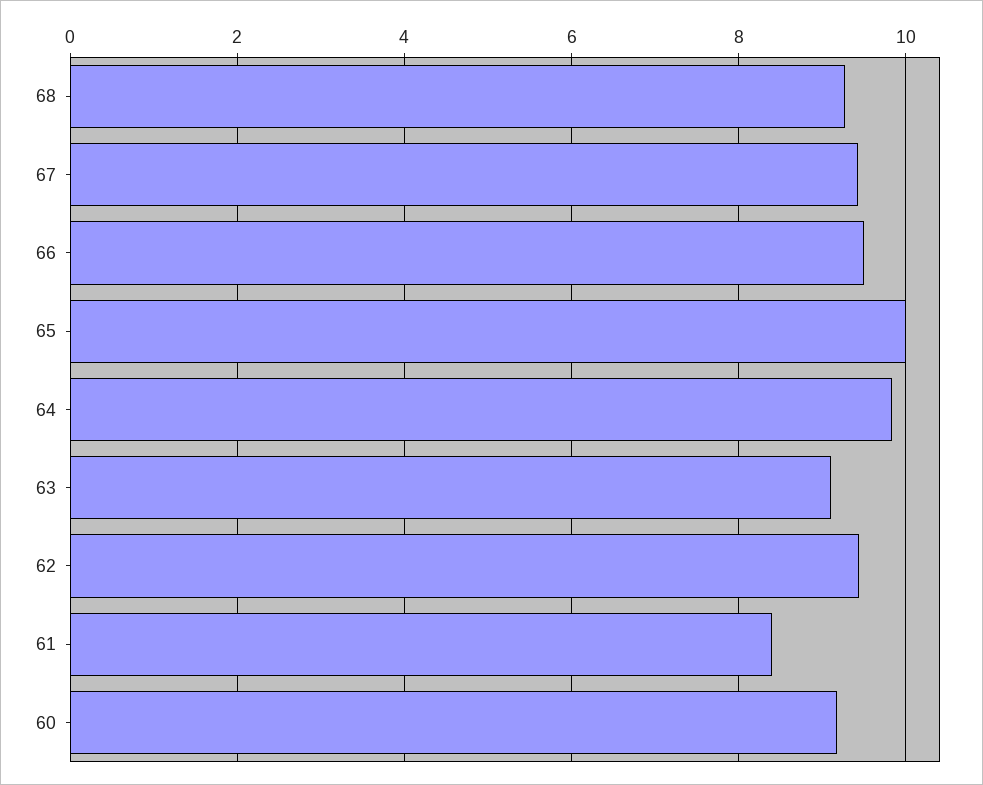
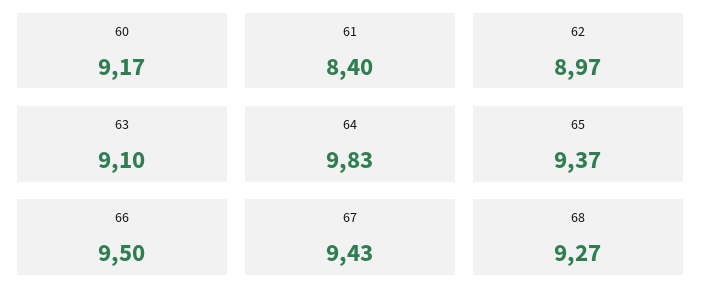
  {
    "68": 9.27,
    "67": 9.43,
    "66": 9.5,
-   "65": 10,
+   "65": 9.37,
    "64": 9.83,
    "63": 9.1,
-   "62": 9.4,
+   "62": 8.97,
    "61": 8.4,
    "60": 9.17
  }

